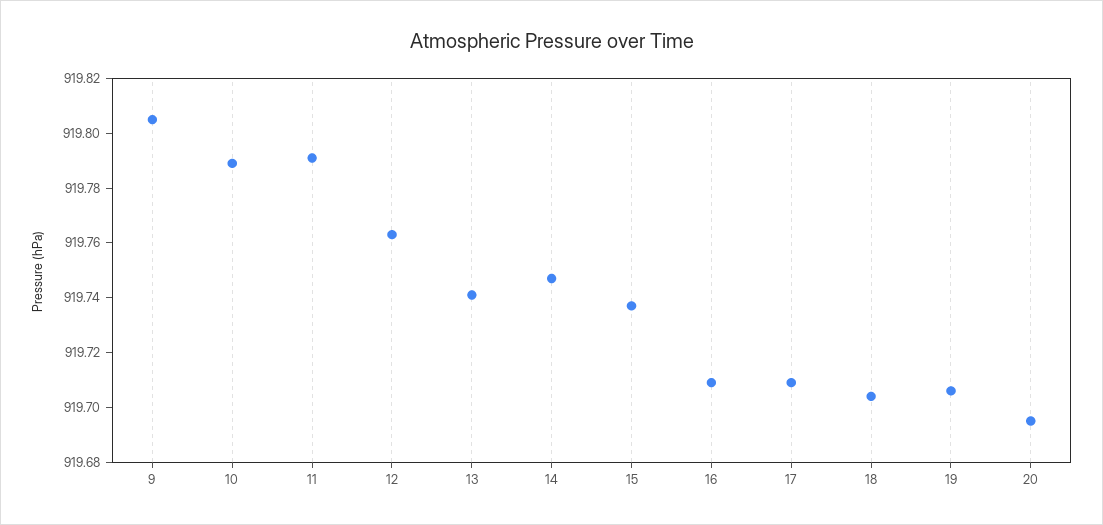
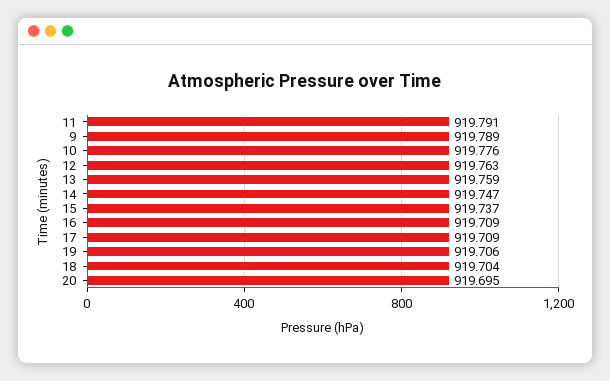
  {
-   "9": 919.805,
+   "9": 919.789,
-   "10": 919.79,
+   "10": 919.776,
    "11": 919.791,
    "12": 919.763,
-   "13": 919.74,
+   "13": 919.759,
    "14": 919.747,
    "15": 919.737,
    "16": 919.709,
    "17": 919.709,
    "18": 919.704,
    "19": 919.706,
    "20": 919.695
  }

